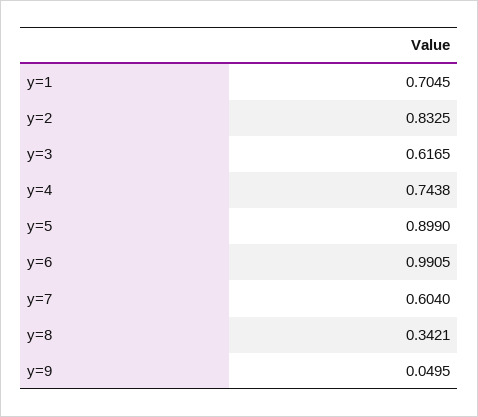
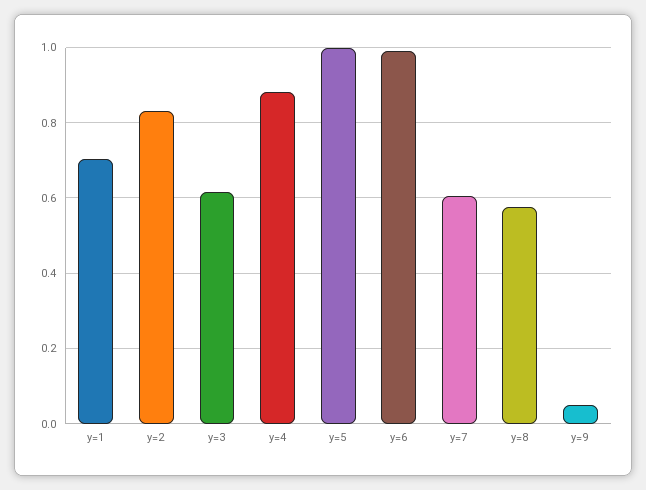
  {
    "y=1": 0.7045,
    "y=2": 0.8325,
    "y=3": 0.6165,
-   "y=4": 0.7438,
+   "y=4": 0.88,
-   "y=5": 0.899,
+   "y=5": 1,
    "y=6": 0.9905,
    "y=7": 0.604,
-   "y=8": 0.3421,
+   "y=8": 0.58,
    "y=9": 0.0495
  }

